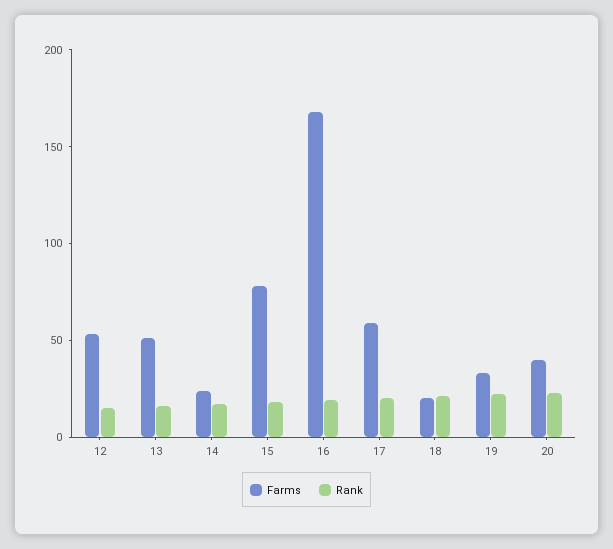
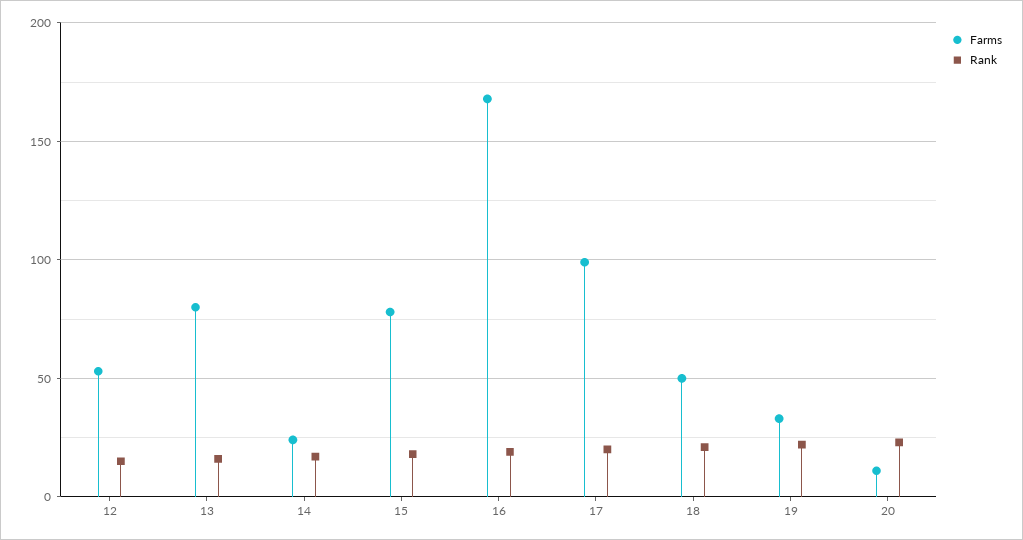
  {
    "Farms": {
      "12": 55,
-     "13": 50,
+     "13": 80,
      "14": 25,
      "15": 80,
      "16": 170,
-     "17": 60,
+     "17": 100,
-     "18": 20,
+     "18": 50,
      "19": 35,
-     "20": 40
+     "20": 10
    },
    "Rank": {
      "12": 15,
      "13": 15,
      "14": 15,
      "15": 20,
      "16": 20,
      "17": 20,
      "18": 20,
      "19": 20,
      "20": 25
    }
  }

